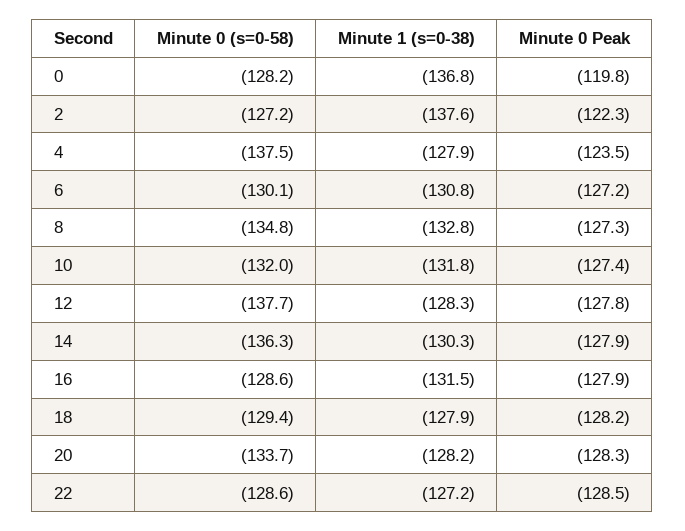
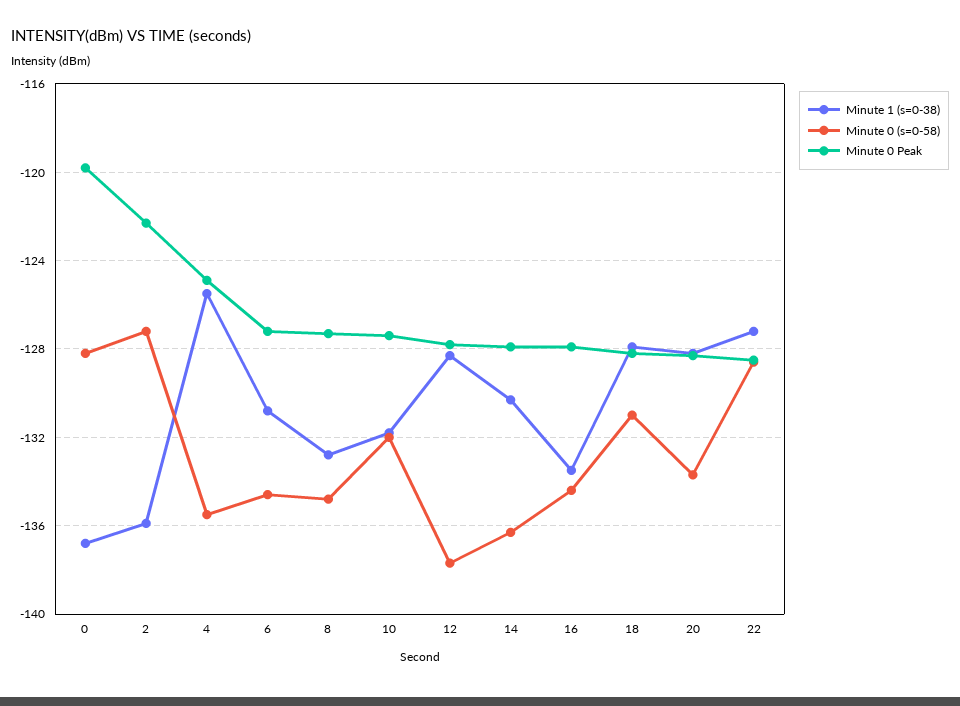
  {
    "Minute 0 (s=0-58)": {
      "0": -128.2,
      "2": -127.2,
-     "4": -137.5,
+     "4": -135.5,
-     "6": -130.1,
+     "6": -134.5,
      "8": -134.8,
      "10": -132,
      "12": -137.7,
      "14": -136.3,
-     "16": -128.6,
+     "16": -134.5,
-     "18": -129.4,
+     "18": -131,
      "20": -133.7,
      "22": -128.6
    },
    "Minute 1 (s=0-38)": {
      "0": -136.8,
-     "2": -137.6,
+     "2": -136,
-     "4": -127.9,
+     "4": -125.5,
      "6": -130.8,
      "8": -132.8,
      "10": -131.8,
      "12": -128.3,
      "14": -130.3,
-     "16": -131.5,
+     "16": -133.5,
      "18": -127.9,
      "20": -128.2,
      "22": -127.2
    },
    "Minute 0 Peak": {
      "0": -119.8,
      "2": -122.3,
-     "4": -123.5,
+     "4": -125,
      "6": -127.2,
      "8": -127.3,
      "10": -127.4,
      "12": -127.8,
      "14": -127.9,
      "16": -127.9,
      "18": -128.2,
      "20": -128.3,
      "22": -128.5
    }
  }

